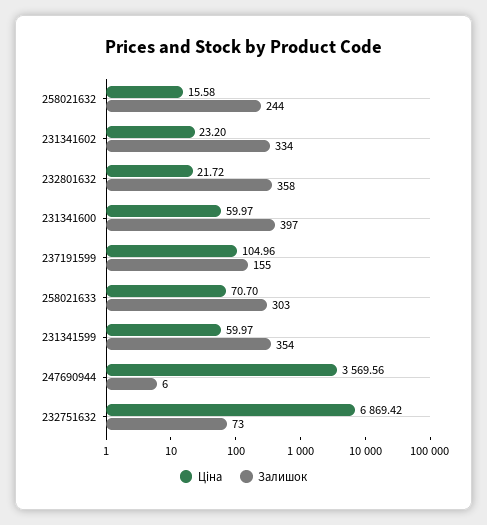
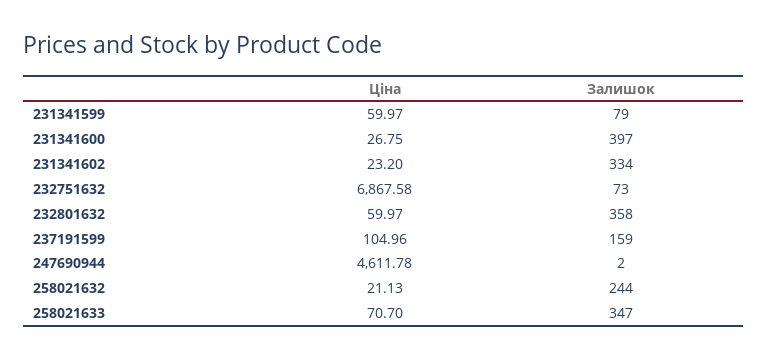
  {
    "Ціна": {
-     "258021632": 15.58,
+     "258021632": 21.13,
      "231341602": 23.2,
-     "232801632": 21.72,
+     "232801632": 59.97,
-     "231341600": 59.97,
+     "231341600": 26.75,
      "237191599": 104.96,
      "258021633": 70.7,
      "231341599": 59.97,
-     "247690944": 3569.56,
+     "247690944": 4611.78,
-     "232751632": 6869.42
+     "232751632": 6867.58
    },
    "Залишок": {
      "258021632": 244,
      "231341602": 334,
      "232801632": 358,
      "231341600": 397,
-     "237191599": 155,
+     "237191599": 159,
-     "258021633": 303,
+     "258021633": 347,
-     "231341599": 354,
+     "231341599": 79,
-     "247690944": 6,
+     "247690944": 2,
      "232751632": 73
    }
  }

